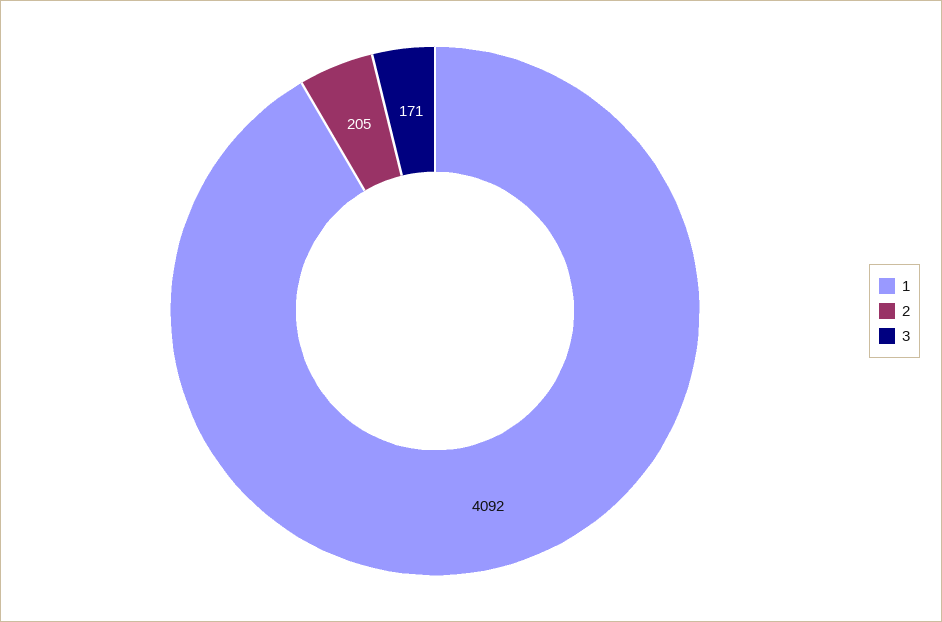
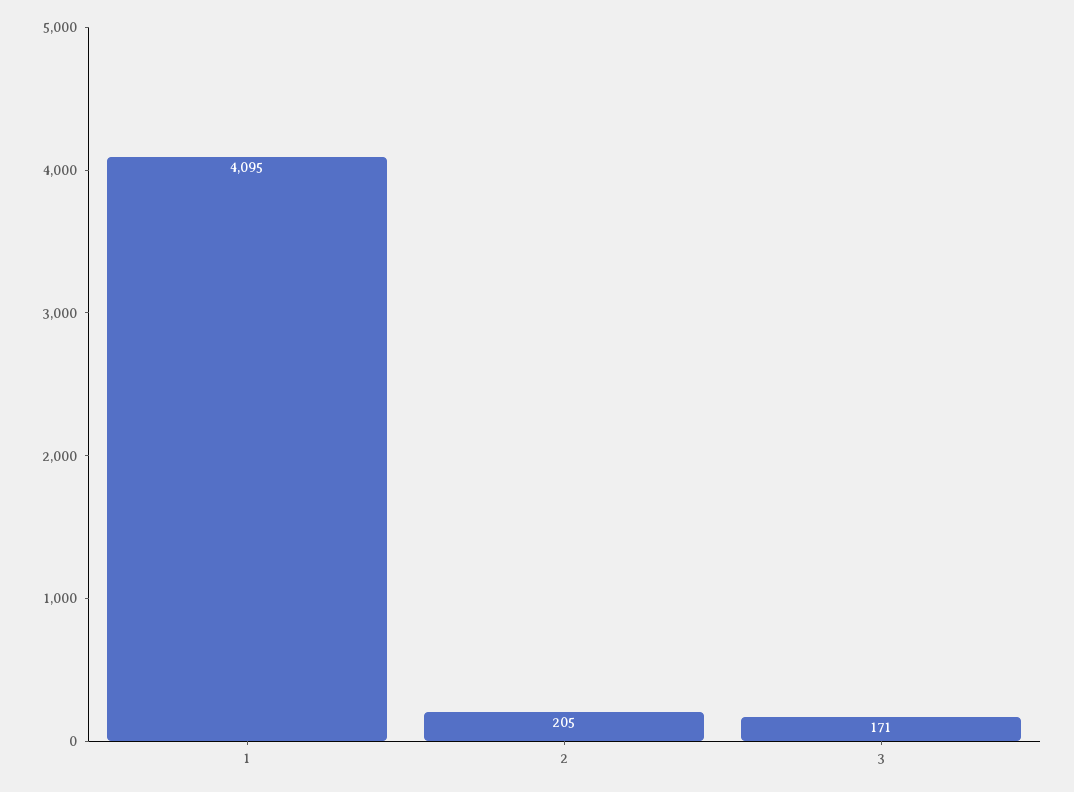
  {
-   "1": 4092,
+   "1": 4095,
    "2": 205,
    "3": 171
  }

